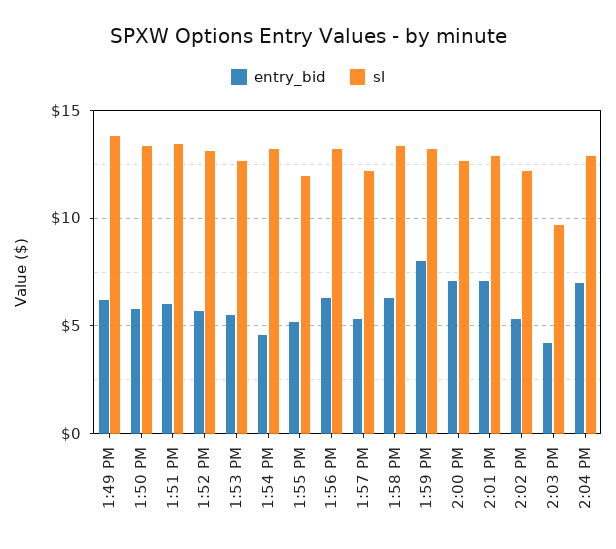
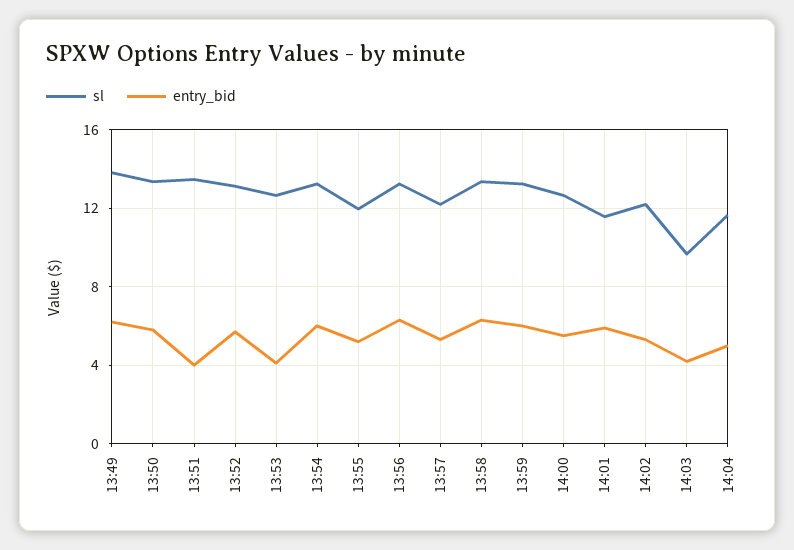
  {
    "entry_bid": {
      "1:49 PM": 6,
      "1:50 PM": 6,
-     "1:51 PM": 6,
+     "1:51 PM": 4,
      "1:52 PM": 5.5,
-     "1:53 PM": 5.5,
+     "1:53 PM": 4,
-     "1:54 PM": 4.5,
+     "1:54 PM": 6,
      "1:55 PM": 5,
      "1:56 PM": 6.5,
      "1:57 PM": 5.5,
      "1:58 PM": 6.5,
-     "1:59 PM": 8,
+     "1:59 PM": 6,
-     "2:00 PM": 7,
+     "2:00 PM": 5.5,
-     "2:01 PM": 7,
+     "2:01 PM": 6,
      "2:02 PM": 5.5,
      "2:03 PM": 4,
-     "2:04 PM": 7
+     "2:04 PM": 5
    },
    "sl": {
      "1:49 PM": 14,
      "1:50 PM": 13.5,
      "1:51 PM": 13.5,
      "1:52 PM": 13,
      "1:53 PM": 12.5,
      "1:54 PM": 13,
      "1:55 PM": 12,
      "1:56 PM": 13,
      "1:57 PM": 12,
      "1:58 PM": 13.5,
      "1:59 PM": 13,
      "2:00 PM": 12.5,
-     "2:01 PM": 13,
+     "2:01 PM": 11.5,
      "2:02 PM": 12,
      "2:03 PM": 9.5,
-     "2:04 PM": 13
+     "2:04 PM": 11.5
    }
  }

